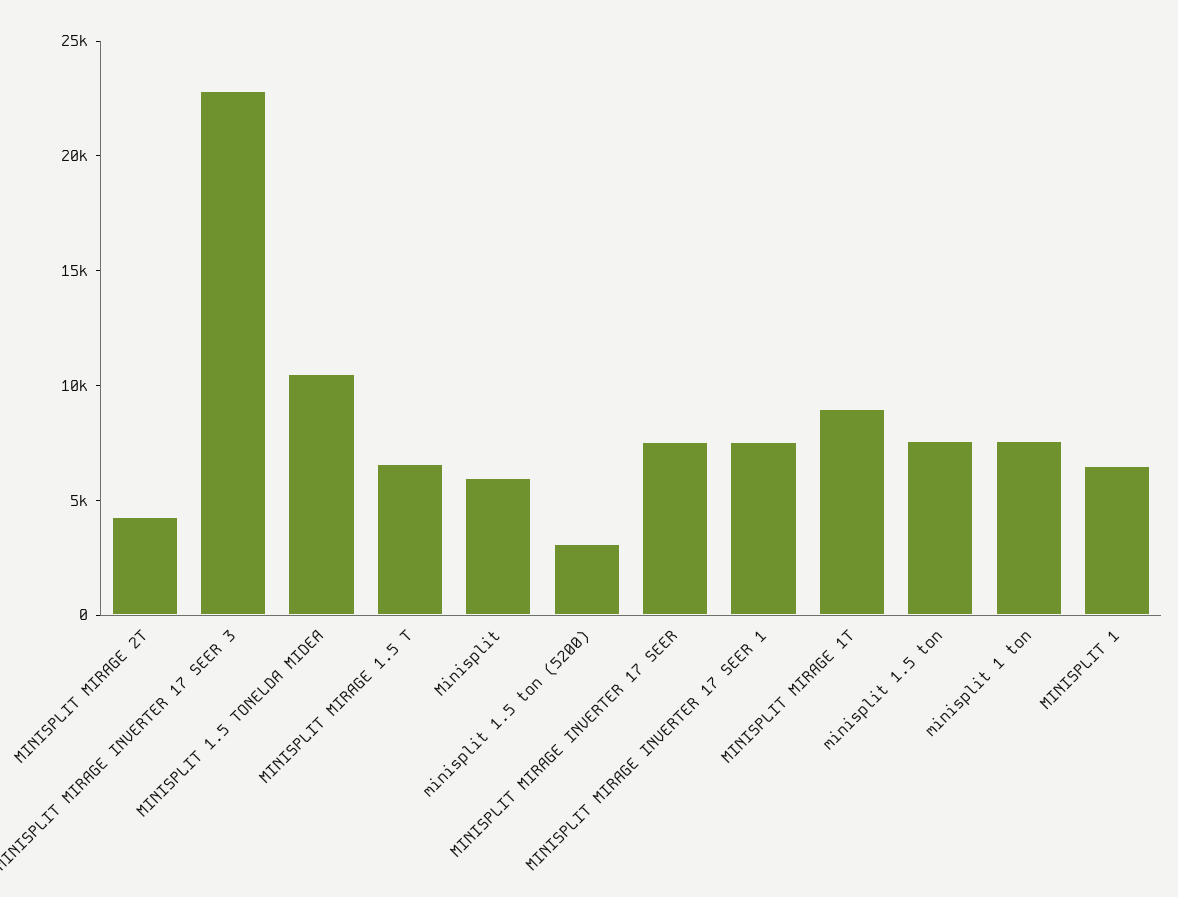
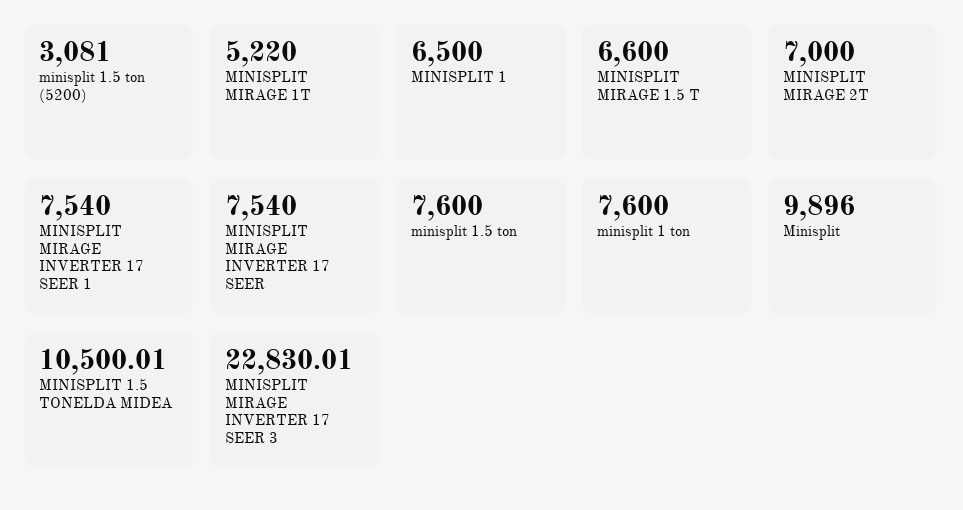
  {
-   "MINISPLIT MIRAGE 2T": 4000,
+   "MINISPLIT MIRAGE 2T": 7000,
    "MINISPLIT MIRAGE INVERTER 17 SEER 3": 22830.01,
    "MINISPLIT 1.5 TONELDA MIDEA": 10500.01,
    "MINISPLIT MIRAGE 1.5 T": 6600,
-   "Minisplit": 6000,
+   "Minisplit": 9896,
    "minisplit 1.5 ton (5200)": 3081,
    "MINISPLIT MIRAGE INVERTER 17 SEER": 7540,
    "MINISPLIT MIRAGE INVERTER 17 SEER 1": 7540,
-   "MINISPLIT MIRAGE 1T": 9000,
+   "MINISPLIT MIRAGE 1T": 5220,
    "minisplit 1.5 ton": 7600,
    "minisplit 1 ton": 7600,
    "MINISPLIT 1": 6500
  }

